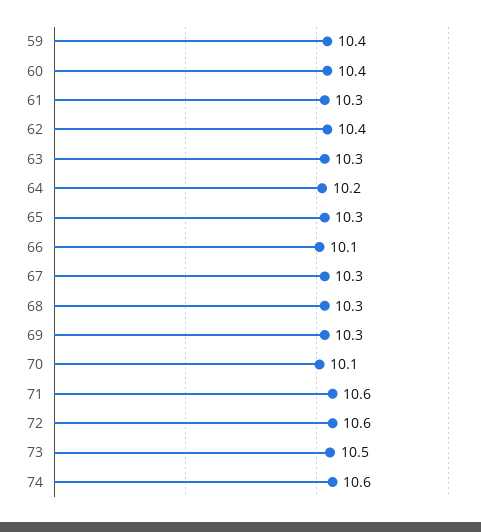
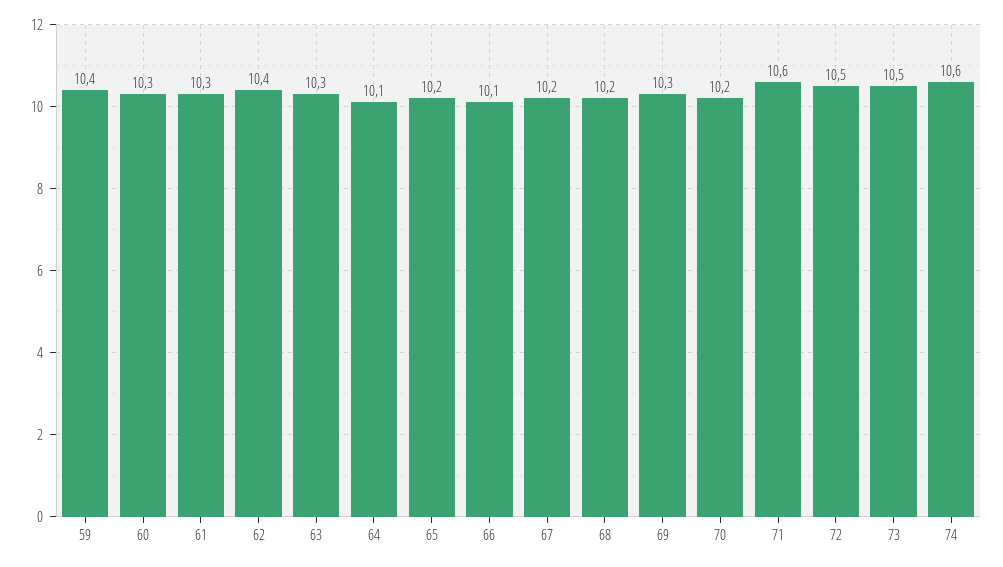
  {
    "59": 10.4,
-   "60": 10.4,
+   "60": 10.3,
    "61": 10.3,
    "62": 10.4,
    "63": 10.3,
-   "64": 10.2,
+   "64": 10.1,
-   "65": 10.3,
+   "65": 10.2,
    "66": 10.1,
-   "67": 10.3,
+   "67": 10.2,
-   "68": 10.3,
+   "68": 10.2,
    "69": 10.3,
-   "70": 10.1,
+   "70": 10.2,
    "71": 10.6,
-   "72": 10.6,
+   "72": 10.5,
    "73": 10.5,
    "74": 10.6
  }

